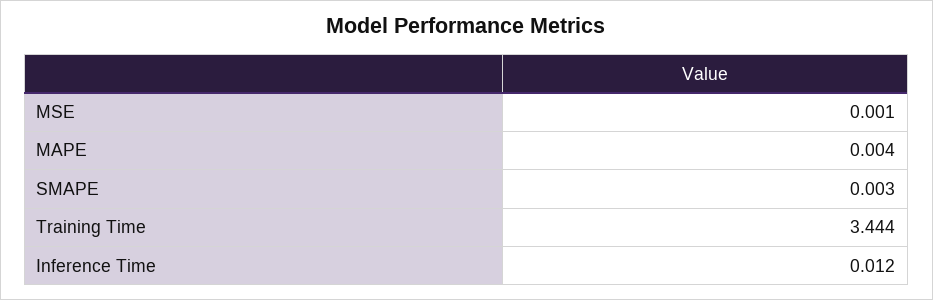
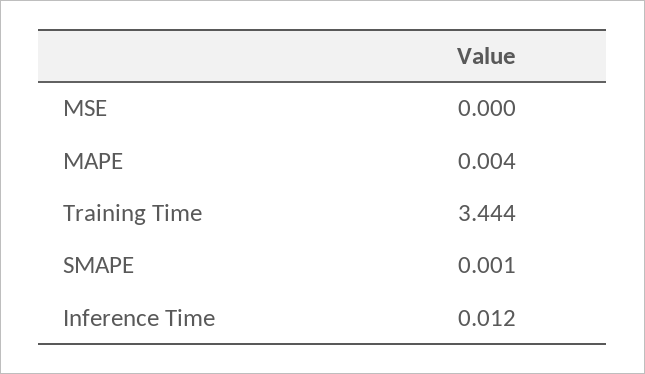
  {
-   "MSE": 0.001,
+   "MSE": 0,
    "MAPE": 0.004,
-   "SMAPE": 0.003,
+   "SMAPE": 0.001,
    "Training Time": 3.444,
    "Inference Time": 0.012
  }

